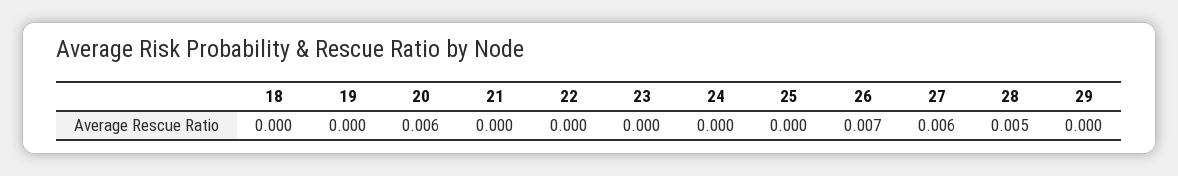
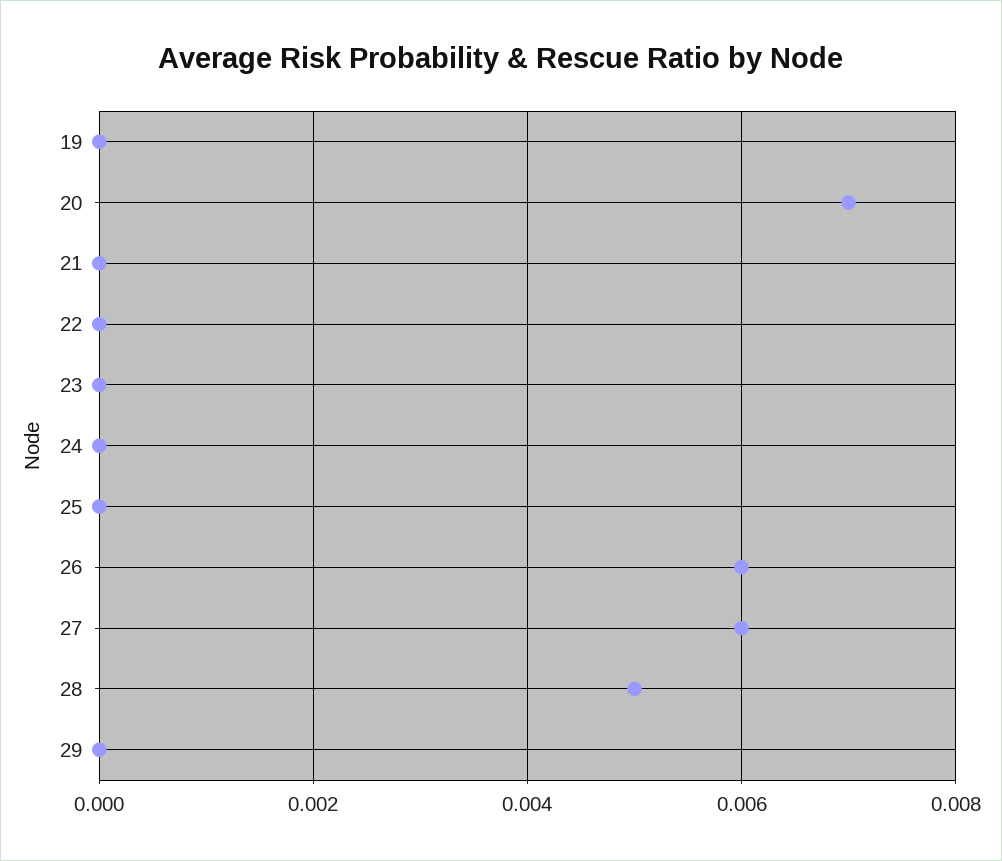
  {
-   "18": 0,
    "19": 0,
-   "20": 0.006,
+   "20": 0.007,
    "21": 0,
    "22": 0,
    "23": 0,
    "24": 0,
    "25": 0,
-   "26": 0.007,
+   "26": 0.006,
    "27": 0.006,
    "28": 0.005,
    "29": 0
  }

